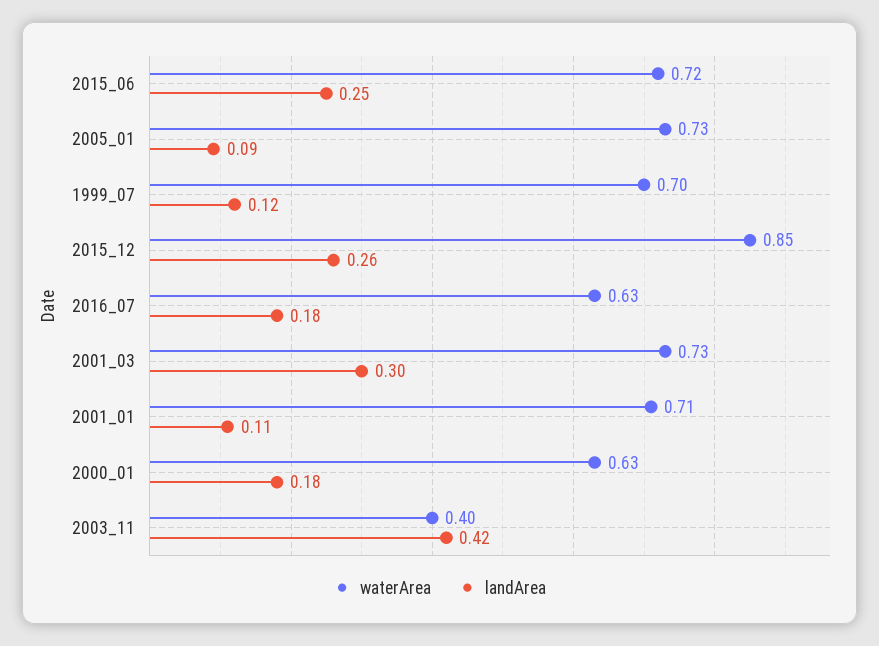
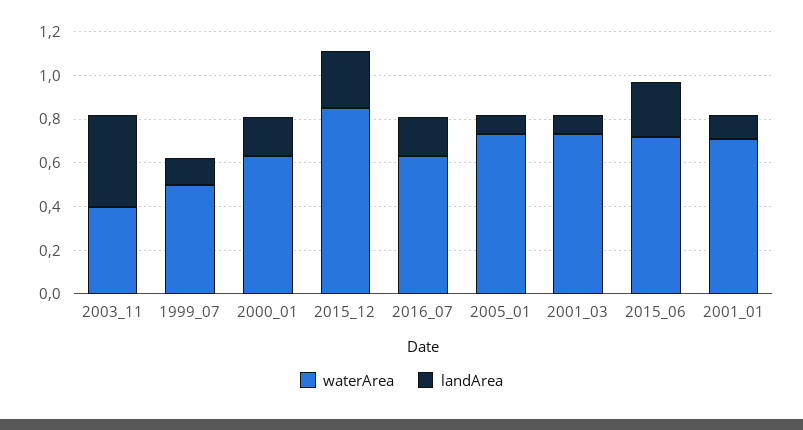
  {
    "waterArea": {
      "2015_06": 0.72,
      "2005_01": 0.73,
-     "1999_07": 0.7,
+     "1999_07": 0.5,
      "2015_12": 0.85,
      "2016_07": 0.63,
      "2001_03": 0.73,
      "2001_01": 0.71,
      "2000_01": 0.63,
      "2003_11": 0.4
    },
    "landArea": {
      "2015_06": 0.25,
      "2005_01": 0.09,
      "1999_07": 0.12,
      "2015_12": 0.26,
      "2016_07": 0.18,
-     "2001_03": 0.3,
+     "2001_03": 0.1,
      "2001_01": 0.11,
      "2000_01": 0.18,
      "2003_11": 0.42
    }
  }

